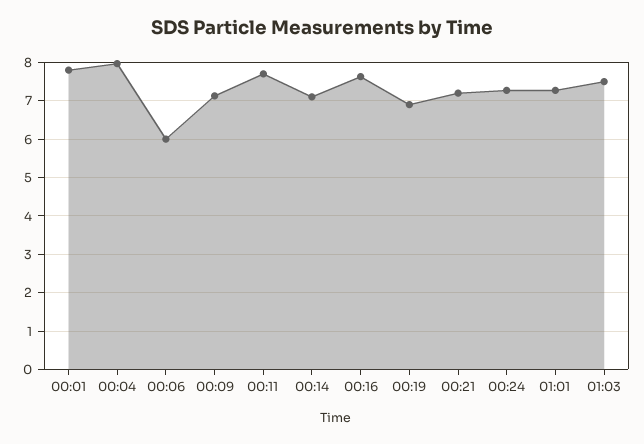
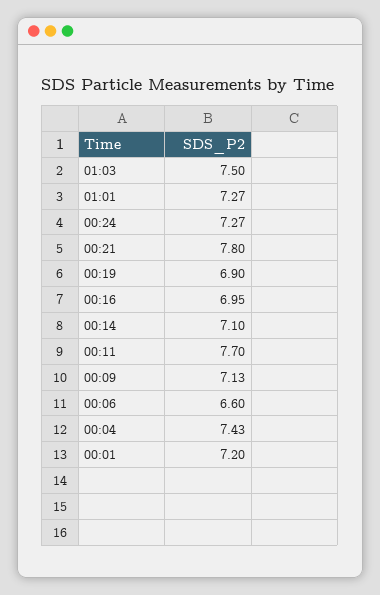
  {
-   "00:01": 7.8,
+   "00:01": 7.2,
-   "00:04": 8,
+   "00:04": 7.43,
-   "00:06": 6,
+   "00:06": 6.6,
    "00:09": 7.13,
    "00:11": 7.7,
    "00:14": 7.1,
-   "00:16": 7.6,
+   "00:16": 6.95,
    "00:19": 6.9,
-   "00:21": 7.2,
+   "00:21": 7.8,
    "00:24": 7.27,
    "01:01": 7.27,
    "01:03": 7.5
  }

